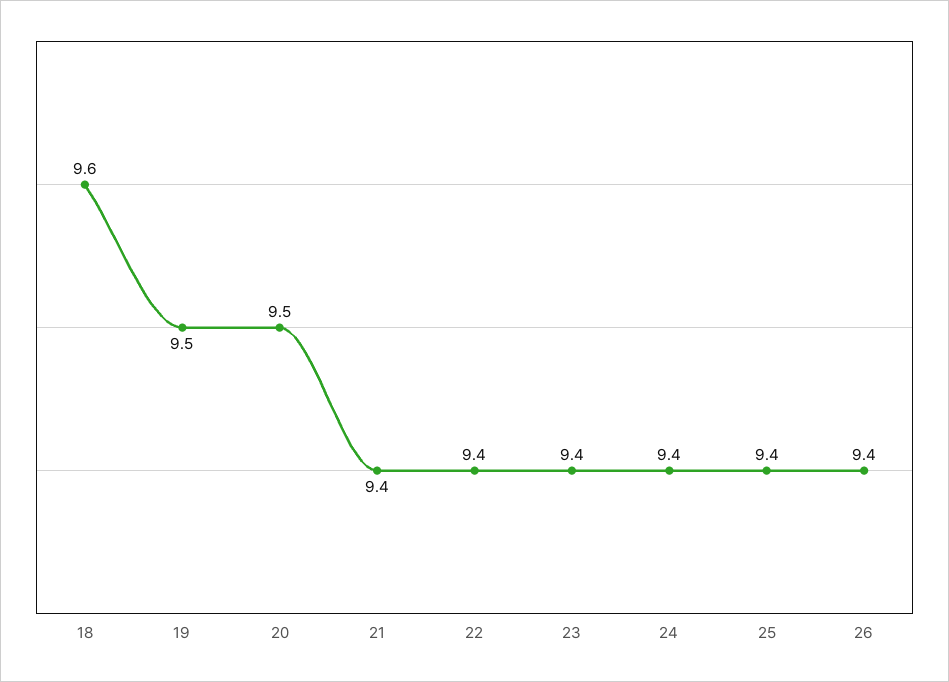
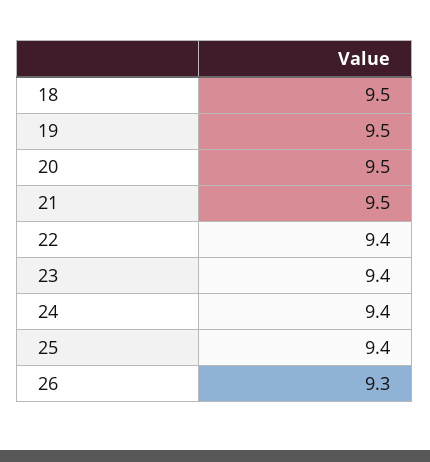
  {
-   "18": 9.6,
+   "18": 9.5,
    "19": 9.5,
    "20": 9.5,
-   "21": 9.4,
+   "21": 9.5,
    "22": 9.4,
    "23": 9.4,
    "24": 9.4,
    "25": 9.4,
-   "26": 9.4
+   "26": 9.3
  }

